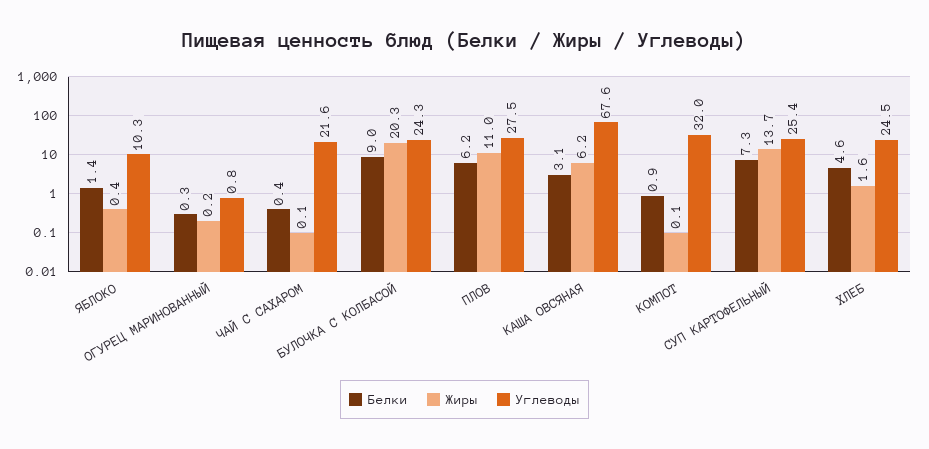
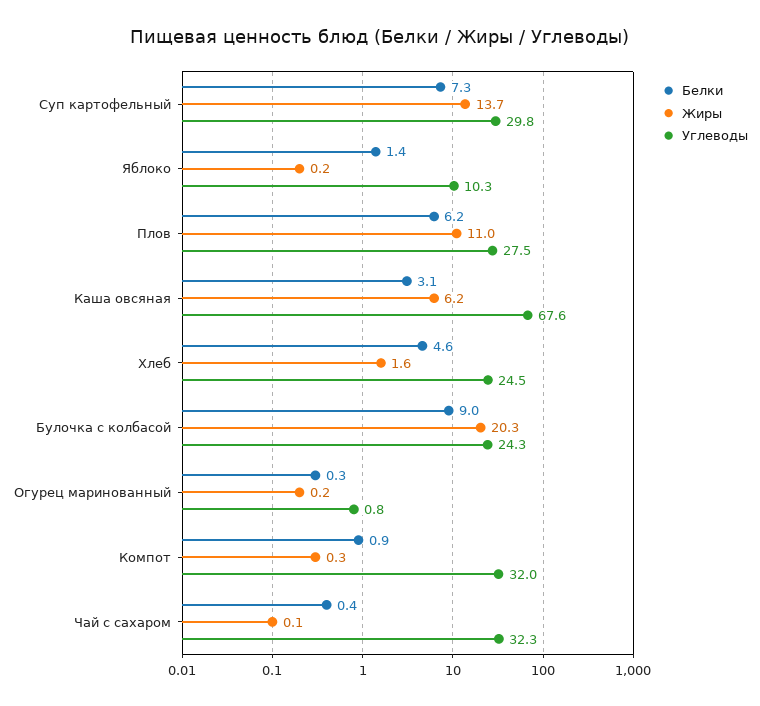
  {
    "Белки": {
      "ЯБЛОКО": 1.4,
      "ОГУРЕЦ МАРИНОВАННЫЙ": 0.3,
      "ЧАЙ С САХАРОМ": 0.4,
      "БУЛОЧКА С КОЛБАСОЙ": 9,
      "ПЛОВ": 6.2,
      "КАША ОВСЯНАЯ": 3.1,
      "КОМПОТ": 0.9,
      "СУП КАРТОФЕЛЬНЫЙ": 7.3,
      "ХЛЕБ": 4.6
    },
    "Жиры": {
-     "ЯБЛОКО": 0.4,
+     "ЯБЛОКО": 0.2,
      "ОГУРЕЦ МАРИНОВАННЫЙ": 0.2,
      "ЧАЙ С САХАРОМ": 0.1,
      "БУЛОЧКА С КОЛБАСОЙ": 20.3,
      "ПЛОВ": 11,
      "КАША ОВСЯНАЯ": 6.2,
-     "КОМПОТ": 0.1,
+     "КОМПОТ": 0.3,
      "СУП КАРТОФЕЛЬНЫЙ": 13.7,
      "ХЛЕБ": 1.6
    },
    "Углеводы": {
      "ЯБЛОКО": 10.3,
      "ОГУРЕЦ МАРИНОВАННЫЙ": 0.8,
-     "ЧАЙ С САХАРОМ": 21.6,
+     "ЧАЙ С САХАРОМ": 32.3,
      "БУЛОЧКА С КОЛБАСОЙ": 24.3,
      "ПЛОВ": 27.5,
      "КАША ОВСЯНАЯ": 67.6,
      "КОМПОТ": 32,
-     "СУП КАРТОФЕЛЬНЫЙ": 25.4,
+     "СУП КАРТОФЕЛЬНЫЙ": 29.8,
      "ХЛЕБ": 24.5
    }
  }

